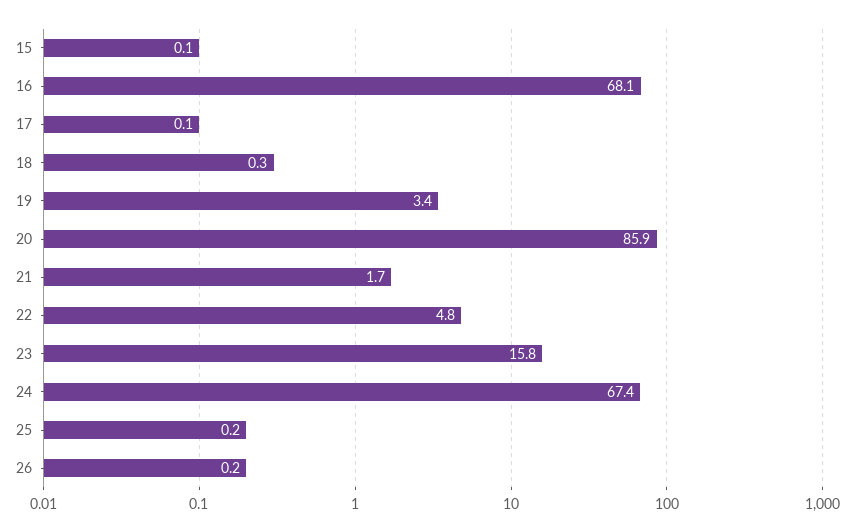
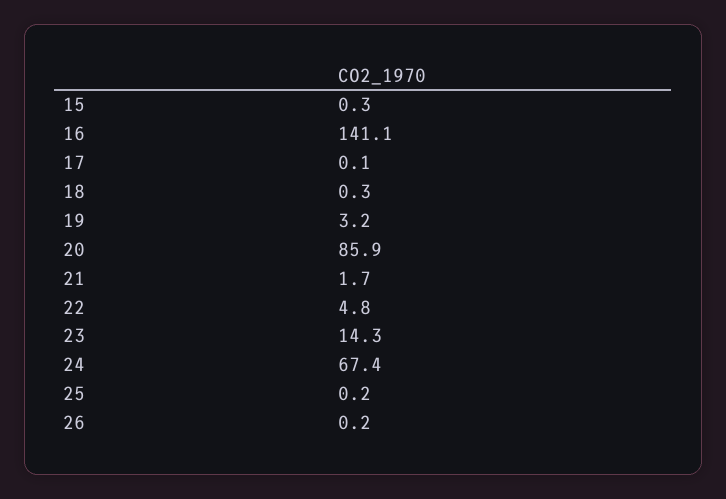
  {
-   "15": 0.1,
+   "15": 0.3,
-   "16": 68.1,
+   "16": 141.1,
    "17": 0.1,
    "18": 0.3,
-   "19": 3.4,
+   "19": 3.2,
    "20": 85.9,
    "21": 1.7,
    "22": 4.8,
-   "23": 15.8,
+   "23": 14.3,
    "24": 67.4,
    "25": 0.2,
    "26": 0.2
  }

